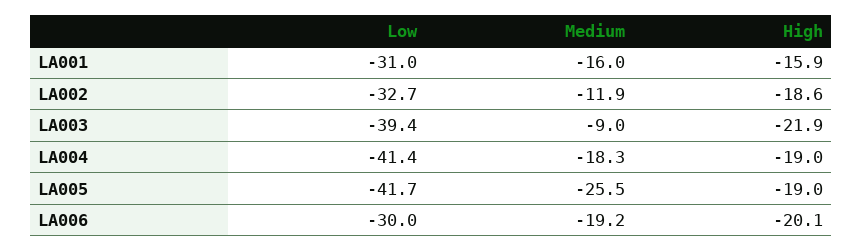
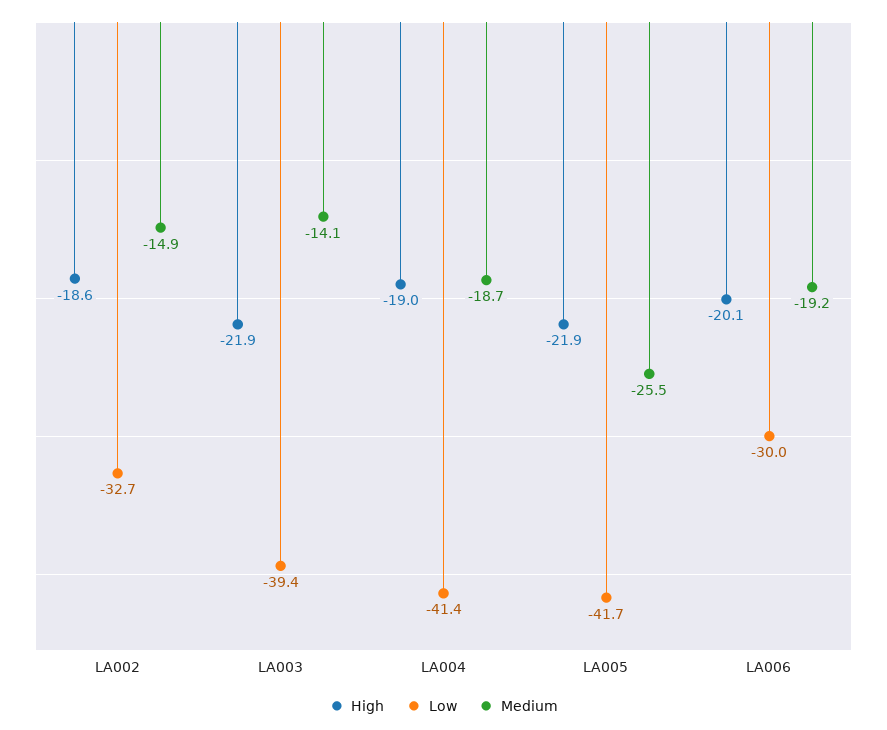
  {
    "Low": {
-     "LA001": -31,
      "LA002": -32.7,
      "LA003": -39.4,
      "LA004": -41.4,
      "LA005": -41.7,
      "LA006": -30
    },
    "Medium": {
-     "LA001": -16,
-     "LA002": -11.9,
+     "LA002": -14.9,
-     "LA003": -9,
+     "LA003": -14.1,
-     "LA004": -18.3,
+     "LA004": -18.7,
      "LA005": -25.5,
      "LA006": -19.2
    },
    "High": {
-     "LA001": -15.9,
      "LA002": -18.6,
      "LA003": -21.9,
      "LA004": -19,
-     "LA005": -19,
+     "LA005": -21.9,
      "LA006": -20.1
    }
  }

